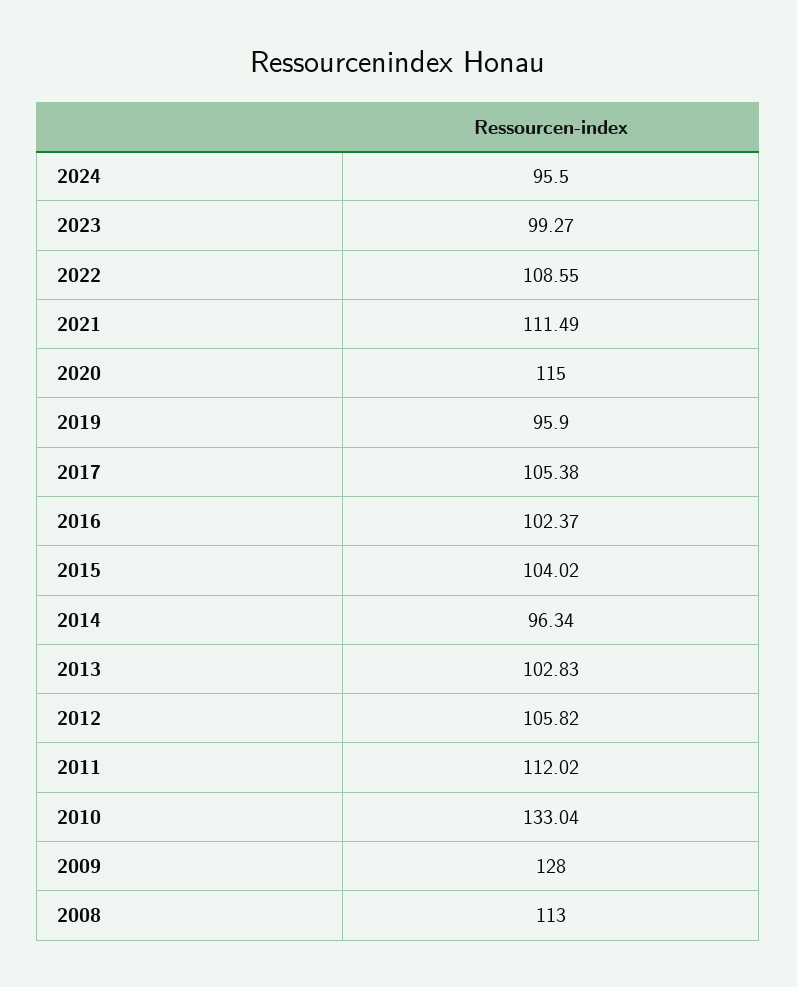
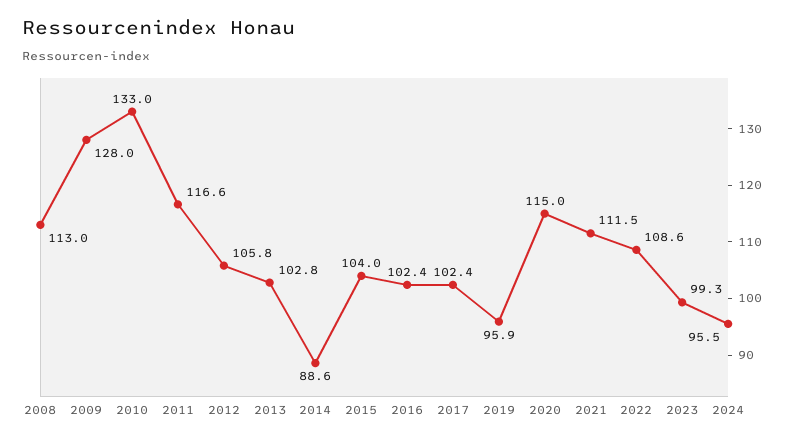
  {
    "2024": 95.5,
    "2023": 99.27,
    "2022": 108.55,
    "2021": 111.49,
    "2020": 115,
    "2019": 95.9,
-   "2017": 105.38,
+   "2017": 102.4,
    "2016": 102.37,
    "2015": 104.02,
-   "2014": 96.34,
+   "2014": 88.6,
    "2013": 102.83,
    "2012": 105.82,
-   "2011": 112.02,
+   "2011": 116.6,
    "2010": 133.04,
    "2009": 128,
    "2008": 113
  }

